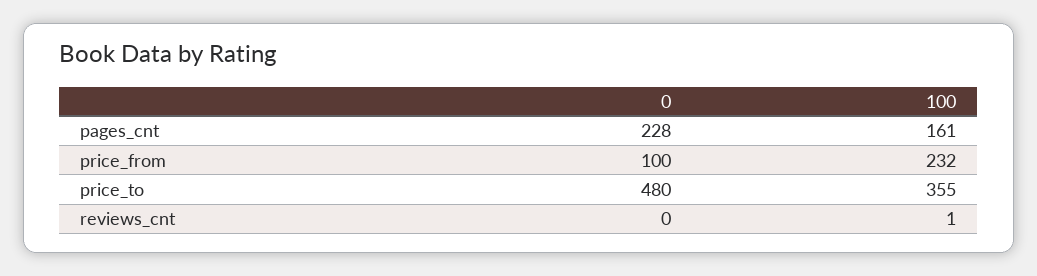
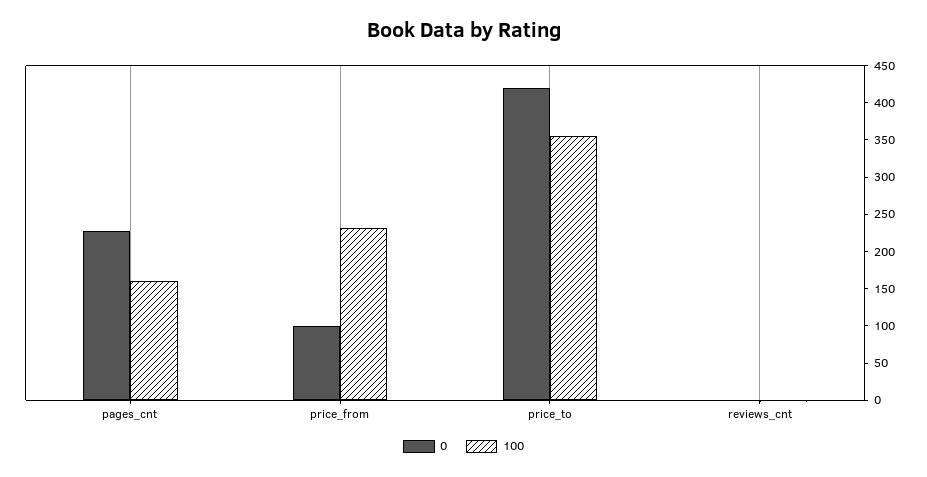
  {
    "0": {
      "pages_cnt": 228,
      "price_from": 100,
-     "price_to": 480,
+     "price_to": 425,
      "reviews_cnt": 0
    },
    "100": {
      "pages_cnt": 161,
      "price_from": 232,
      "price_to": 355,
      "reviews_cnt": 1
    }
  }

